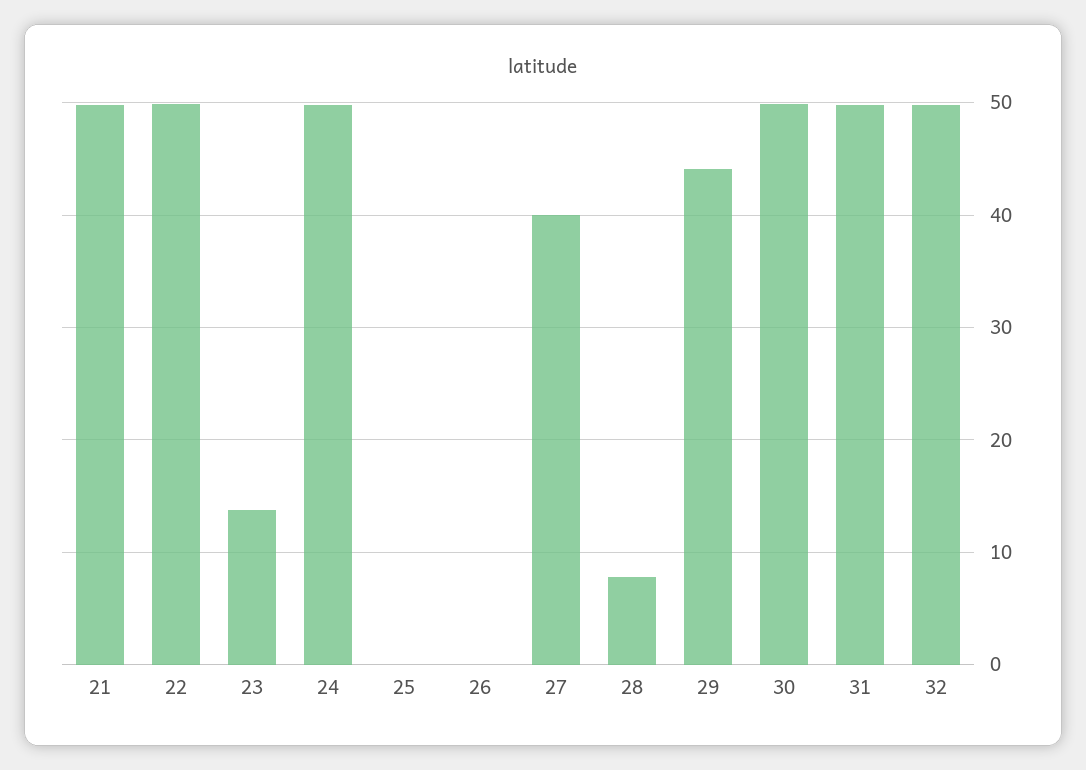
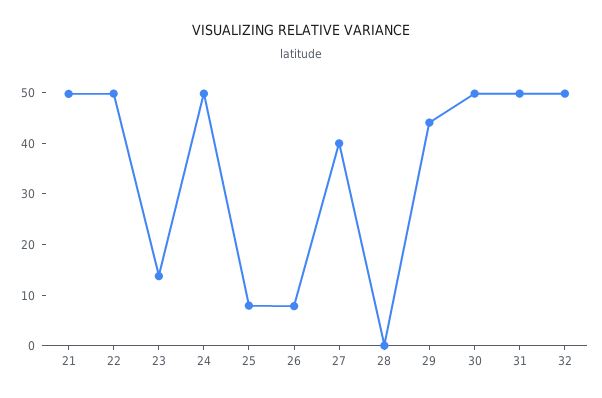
  {
    "21": 50,
    "22": 50,
    "23": 14,
    "24": 50,
-   "25": 0,
+   "25": 8,
-   "26": 0,
+   "26": 8,
    "27": 40,
-   "28": 8,
+   "28": 0,
    "29": 44,
    "30": 50,
    "31": 50,
    "32": 50
  }

